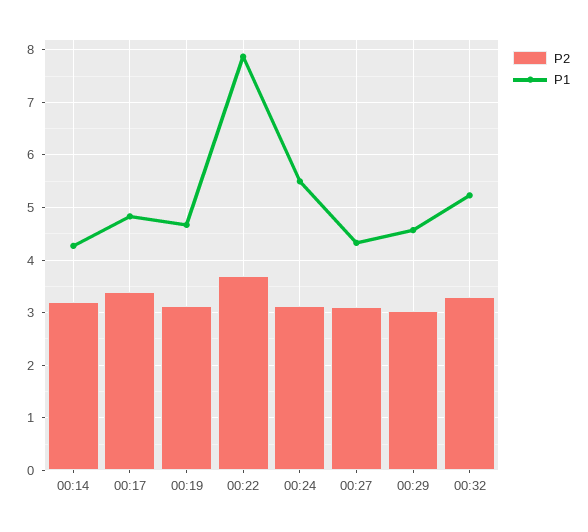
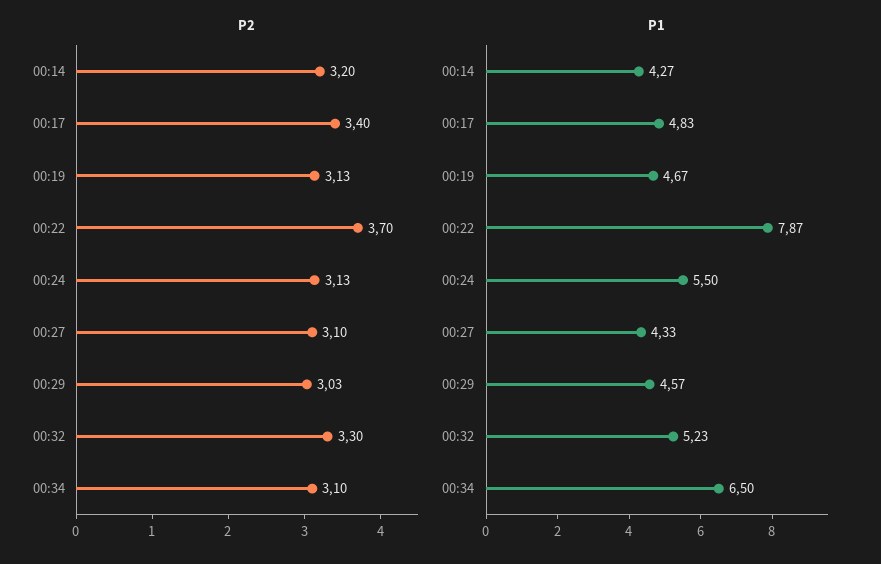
  {
    "P2": {
      "00:14": 3.2,
      "00:17": 3.4,
      "00:19": 3.13,
      "00:22": 3.7,
      "00:24": 3.13,
      "00:27": 3.1,
      "00:29": 3.03,
-     "00:32": 3.3
+     "00:32": 3.3,
+     "00:34": 3.1
    },
    "P1": {
      "00:14": 4.27,
      "00:17": 4.83,
      "00:19": 4.67,
      "00:22": 7.87,
      "00:24": 5.5,
      "00:27": 4.33,
      "00:29": 4.57,
-     "00:32": 5.23
+     "00:32": 5.23,
+     "00:34": 6.5
    }
  }

